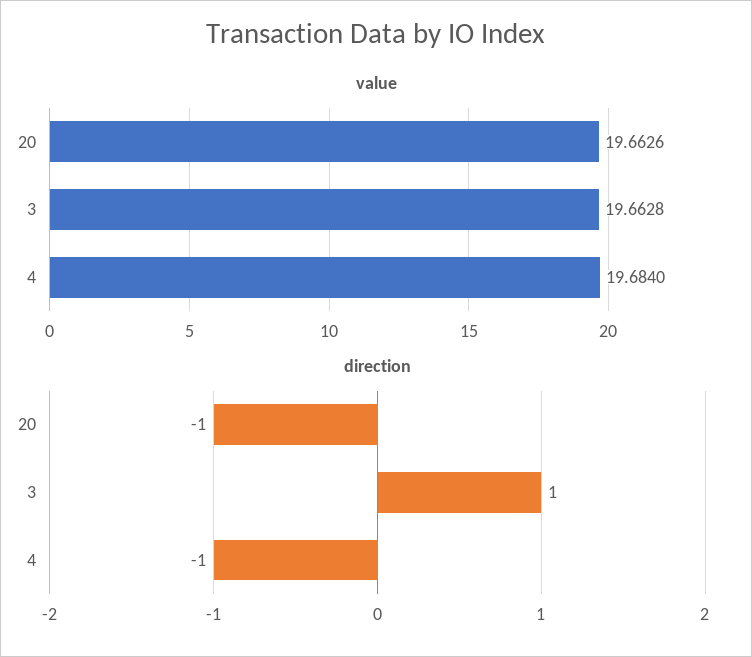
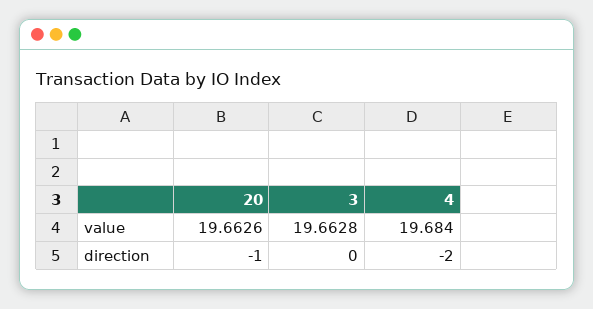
  {
    "value": {
      "20": 19.6626,
      "3": 19.6628,
      "4": 19.684
    },
    "direction": {
      "20": -1,
-     "3": 1,
+     "3": 0,
-     "4": -1
+     "4": -2
    }
  }

